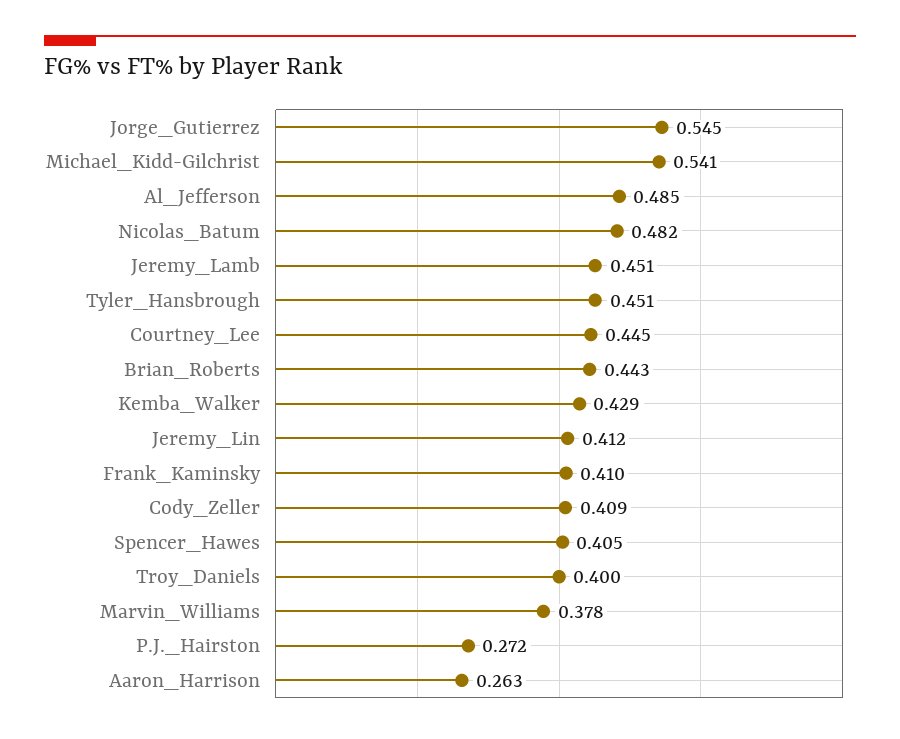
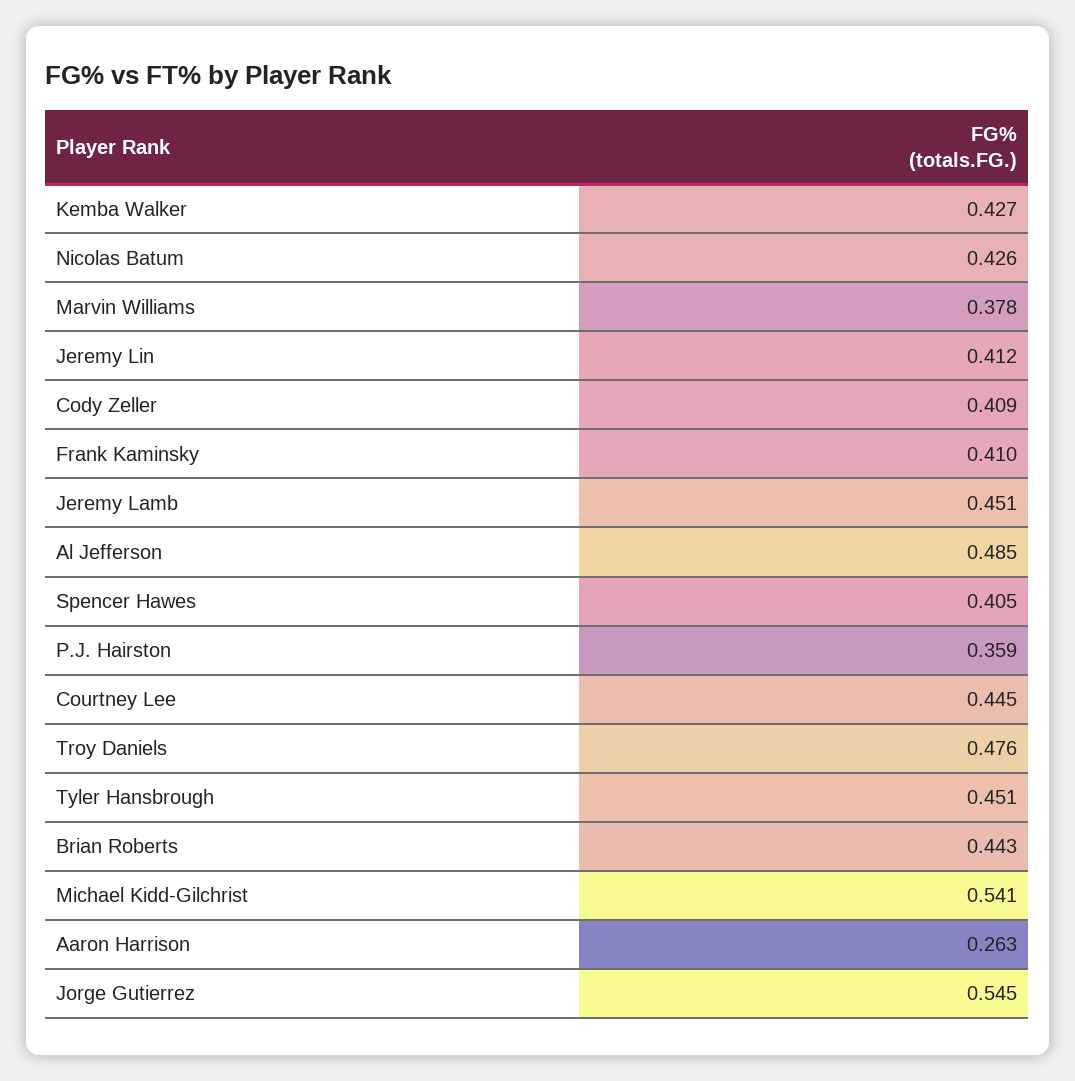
  {
    "Jorge_Gutierrez": 0.545,
    "Michael_Kidd-Gilchrist": 0.541,
    "Al_Jefferson": 0.485,
-   "Nicolas_Batum": 0.482,
+   "Nicolas_Batum": 0.426,
    "Jeremy_Lamb": 0.451,
    "Tyler_Hansbrough": 0.451,
    "Courtney_Lee": 0.445,
    "Brian_Roberts": 0.443,
-   "Kemba_Walker": 0.429,
+   "Kemba_Walker": 0.427,
    "Jeremy_Lin": 0.412,
    "Frank_Kaminsky": 0.41,
    "Cody_Zeller": 0.409,
    "Spencer_Hawes": 0.405,
-   "Troy_Daniels": 0.4,
+   "Troy_Daniels": 0.476,
    "Marvin_Williams": 0.378,
-   "P.J._Hairston": 0.272,
+   "P.J._Hairston": 0.359,
    "Aaron_Harrison": 0.263
  }

